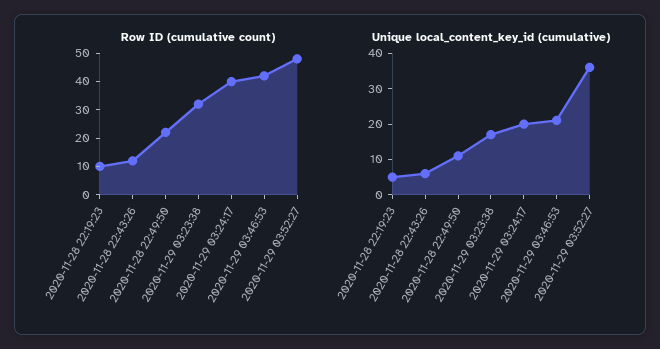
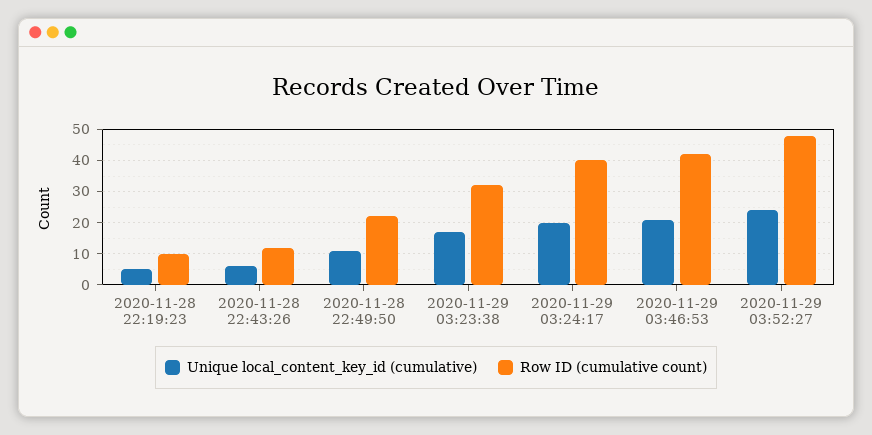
  {
    "Row ID (cumulative count)": {
      "2020-11-28 22:19:23": 10,
      "2020-11-28 22:43:26": 10,
      "2020-11-28 22:49:50": 20,
      "2020-11-29 03:23:38": 30,
      "2020-11-29 03:24:17": 40,
      "2020-11-29 03:46:53": 40,
      "2020-11-29 03:52:27": 50
    },
    "Unique local_content_key_id (cumulative)": {
      "2020-11-28 22:19:23": 5,
      "2020-11-28 22:43:26": 5,
      "2020-11-28 22:49:50": 10,
      "2020-11-29 03:23:38": 15,
      "2020-11-29 03:24:17": 20,
      "2020-11-29 03:46:53": 20,
-     "2020-11-29 03:52:27": 35
+     "2020-11-29 03:52:27": 25
    }
  }

